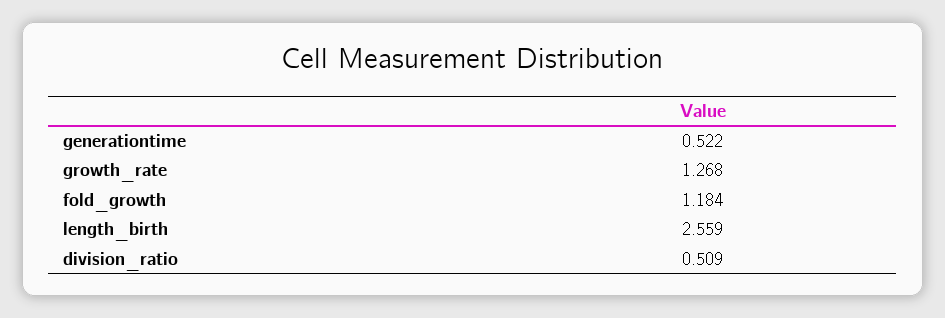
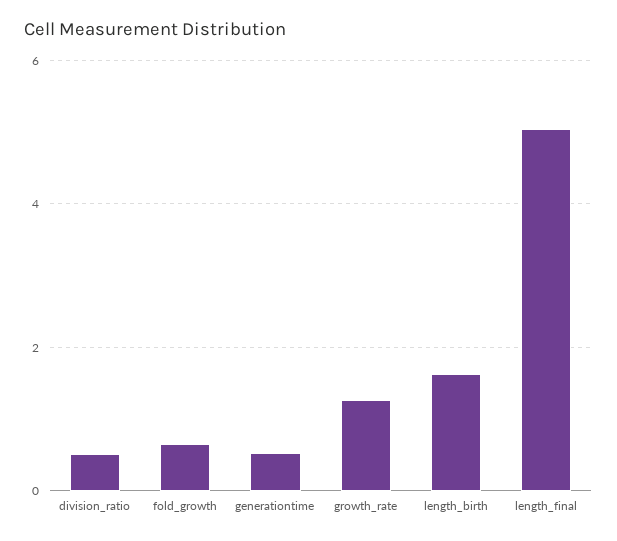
  {
    "generationtime": 0.522,
    "growth_rate": 1.268,
-   "fold_growth": 1.184,
+   "fold_growth": 0.6,
-   "length_birth": 2.559,
+   "length_birth": 1.6,
-   "division_ratio": 0.509
+   "division_ratio": 0.509,
+   "length_final": 5
  }

